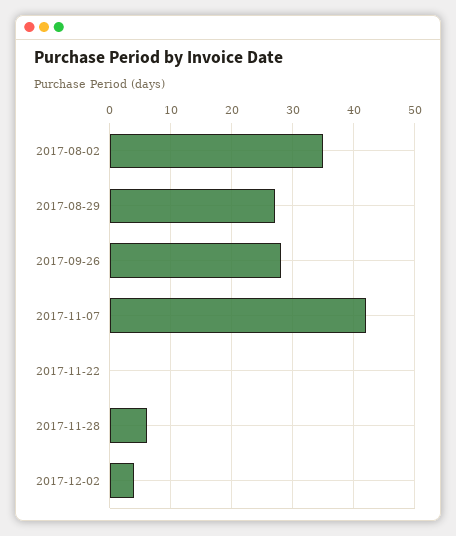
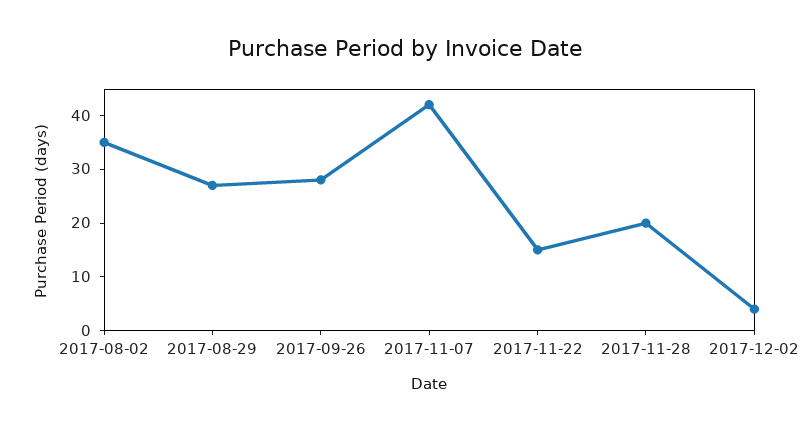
  {
    "2017-08-02": 35,
    "2017-08-29": 27,
    "2017-09-26": 28,
    "2017-11-07": 42,
-   "2017-11-22": 0,
+   "2017-11-22": 15,
-   "2017-11-28": 6,
+   "2017-11-28": 20,
    "2017-12-02": 4
  }

